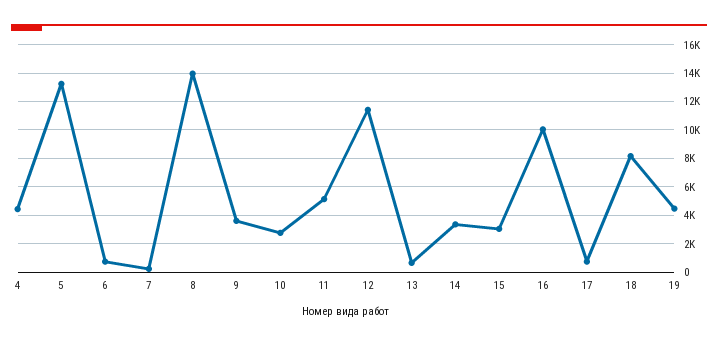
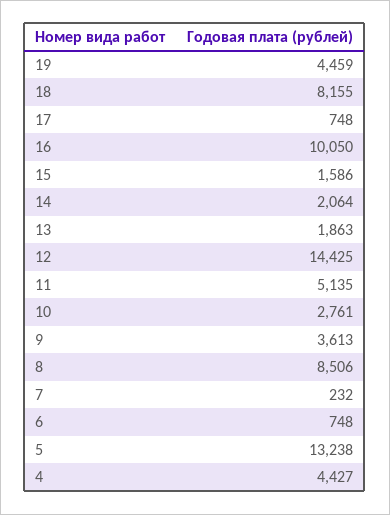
  {
    "4": 4427,
    "5": 13238,
    "6": 748,
    "7": 232,
-   "8": 14000,
+   "8": 8506,
    "9": 3613,
    "10": 2761,
    "11": 5135,
-   "12": 11500,
+   "12": 14425,
-   "13": 500,
+   "13": 1863,
-   "14": 3500,
+   "14": 2064,
-   "15": 3000,
+   "15": 1586,
    "16": 10050,
    "17": 748,
    "18": 8155,
    "19": 4459
  }

